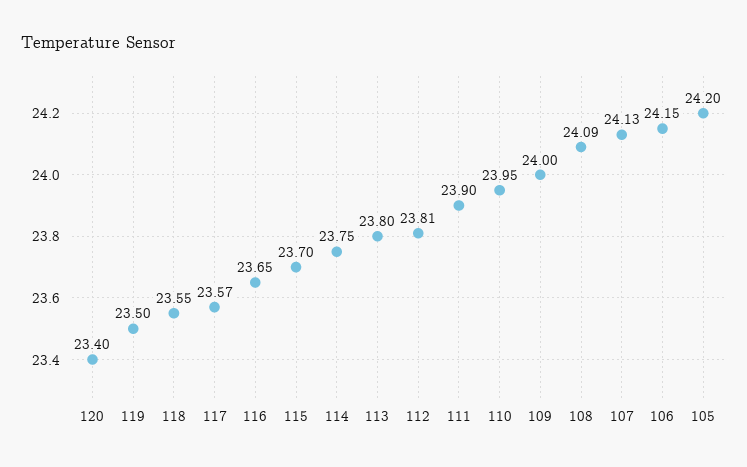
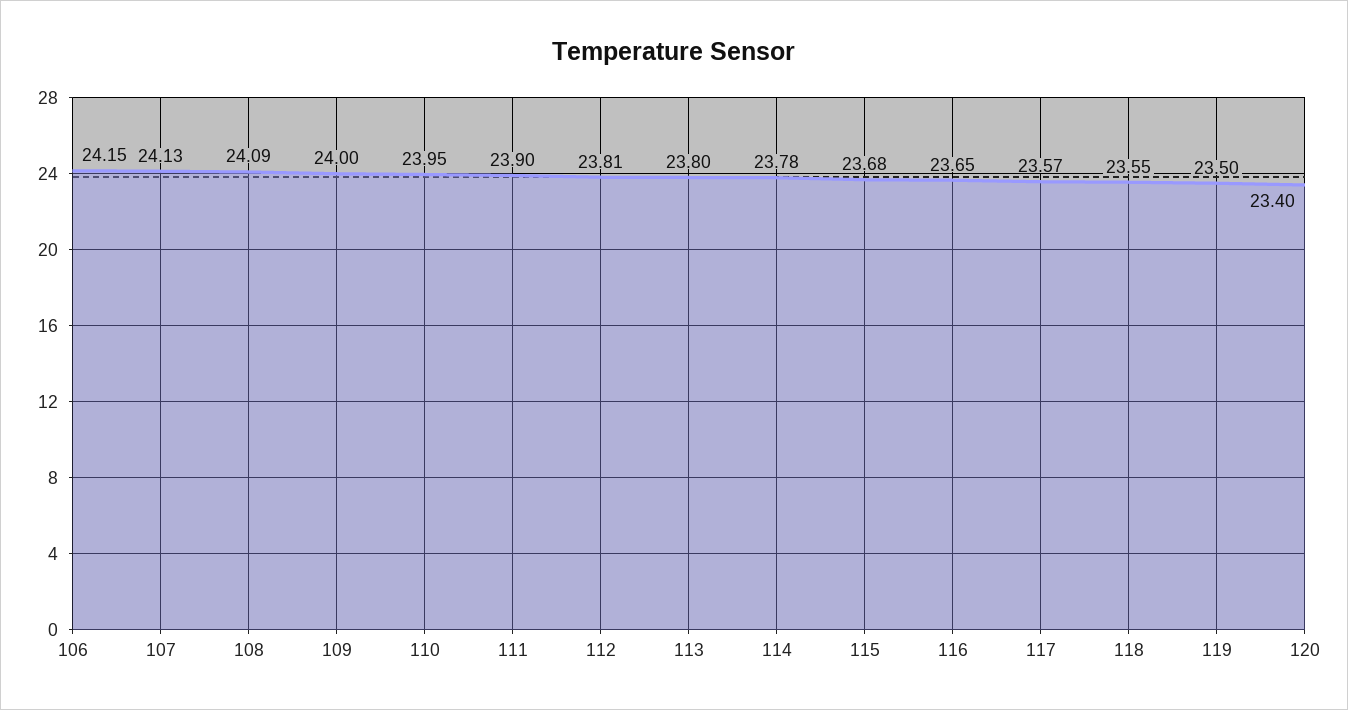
  {
    "120": 23.4,
    "119": 23.5,
    "118": 23.55,
    "117": 23.57,
    "116": 23.65,
-   "115": 23.7,
+   "115": 23.68,
-   "114": 23.75,
+   "114": 23.78,
    "113": 23.8,
    "112": 23.81,
    "111": 23.9,
    "110": 23.95,
    "109": 24,
    "108": 24.09,
    "107": 24.13,
-   "106": 24.15,
+   "106": 24.15
-   "105": 24.2
  }

